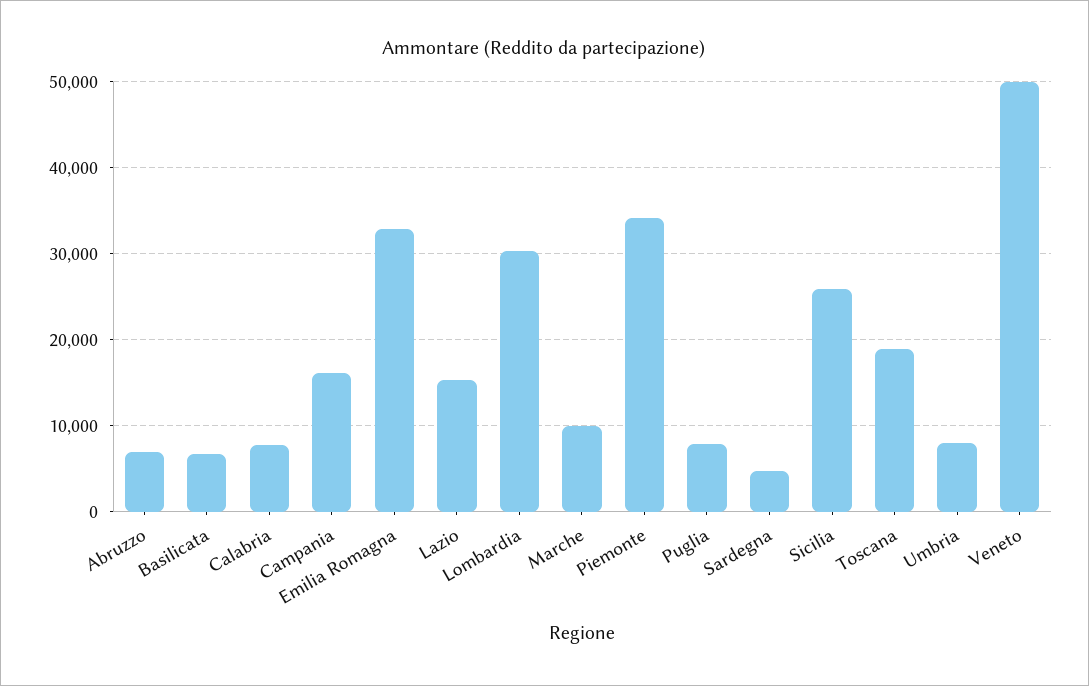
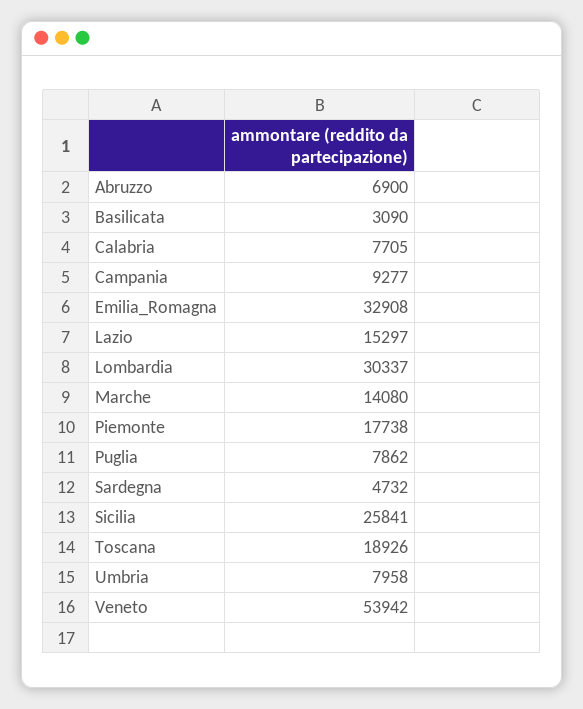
  {
    "Abruzzo": 6900,
-   "Basilicata": 7000,
+   "Basilicata": 3090,
    "Calabria": 7705,
-   "Campania": 16000,
+   "Campania": 9277,
    "Emilia Romagna": 32908,
    "Lazio": 15297,
    "Lombardia": 30337,
-   "Marche": 10000,
+   "Marche": 14080,
-   "Piemonte": 34000,
+   "Piemonte": 17738,
    "Puglia": 7862,
    "Sardegna": 4732,
    "Sicilia": 25841,
    "Toscana": 18926,
    "Umbria": 7958,
-   "Veneto": 50000
+   "Veneto": 53942
  }

